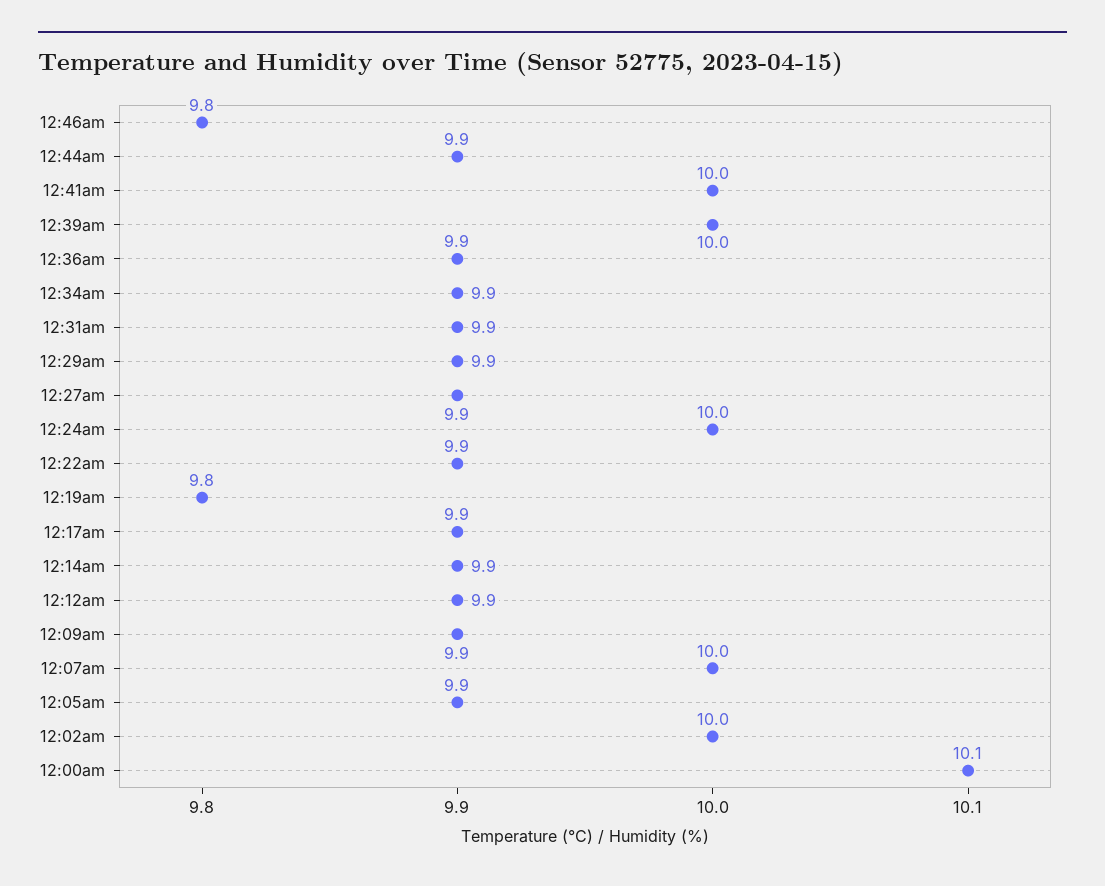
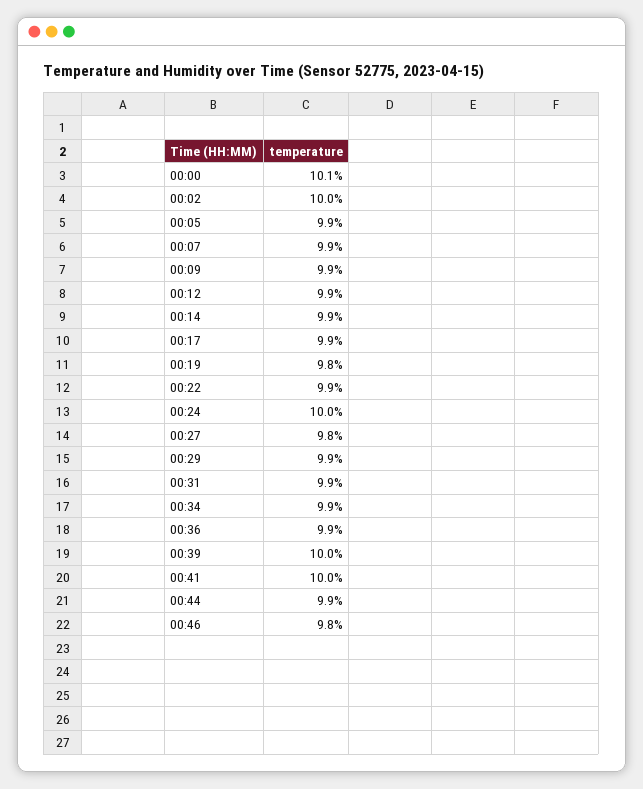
  {
    "12:46am": 9.8,
    "12:44am": 9.9,
    "12:41am": 10,
    "12:39am": 10,
    "12:36am": 9.9,
    "12:34am": 9.9,
    "12:31am": 9.9,
    "12:29am": 9.9,
-   "12:27am": 9.9,
+   "12:27am": 9.8,
    "12:24am": 10,
    "12:22am": 9.9,
    "12:19am": 9.8,
    "12:17am": 9.9,
    "12:14am": 9.9,
    "12:12am": 9.9,
    "12:09am": 9.9,
-   "12:07am": 10,
+   "12:07am": 9.9,
    "12:05am": 9.9,
    "12:02am": 10,
    "12:00am": 10.1
  }

